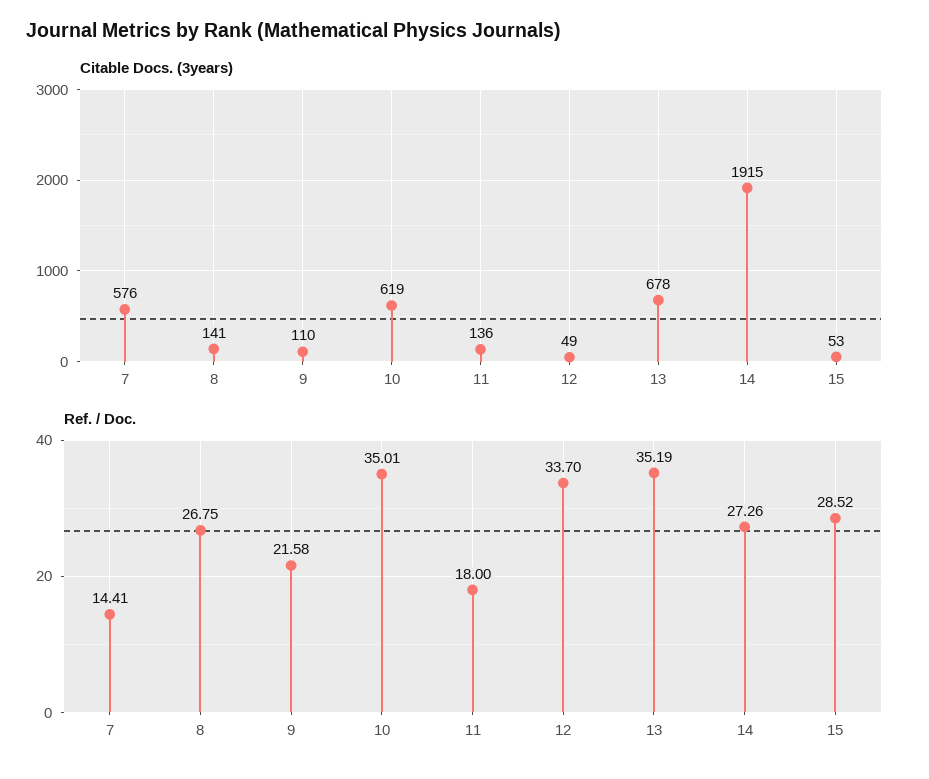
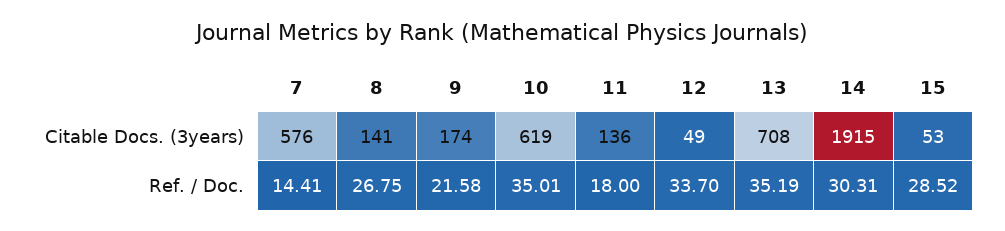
  {
    "Citable Docs. (3years)": {
      "7": 576,
      "8": 141,
-     "9": 110,
+     "9": 174,
      "10": 619,
      "11": 136,
      "12": 49,
-     "13": 678,
+     "13": 708,
      "14": 1915,
      "15": 53
    },
    "Ref. / Doc.": {
      "7": 14.41,
      "8": 26.75,
      "9": 21.58,
      "10": 35.01,
      "11": 18,
      "12": 33.7,
      "13": 35.19,
-     "14": 27.26,
+     "14": 30.31,
      "15": 28.52
    }
  }

